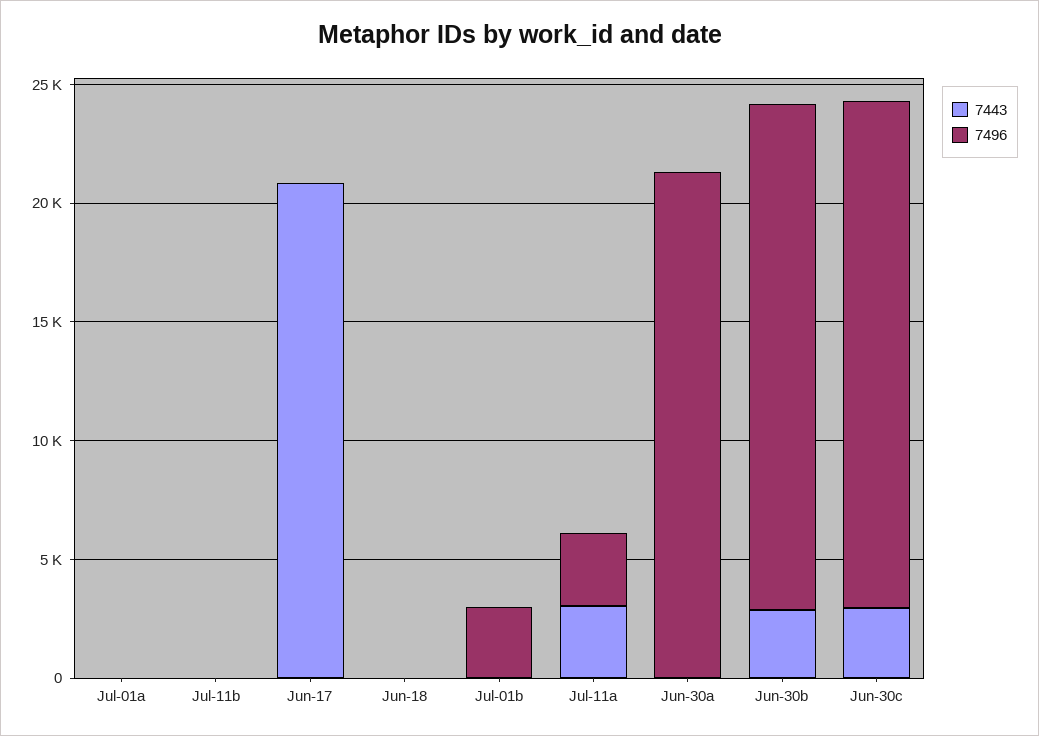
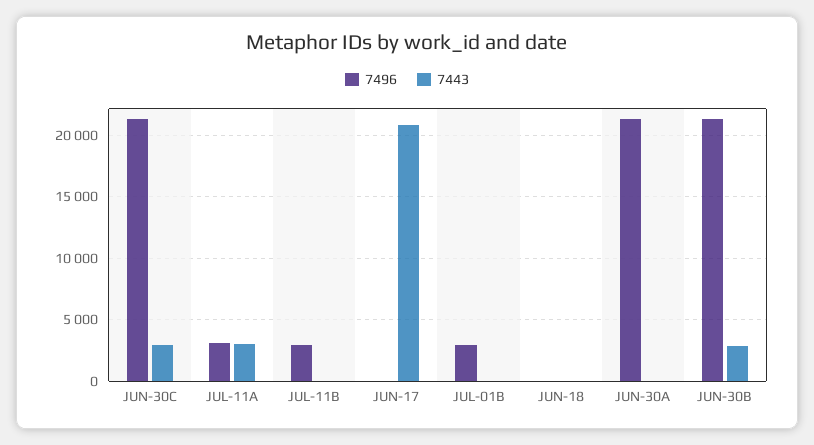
  {
    "7443": {
-     "Jul-01a": 0,
      "Jul-11b": 0,
      "Jun-17": 21000,
      "Jun-18": 0,
      "Jul-01b": 0,
      "Jul-11a": 3000,
      "Jun-30a": 0,
      "Jun-30b": 3000,
      "Jun-30c": 3000
    },
    "7496": {
-     "Jul-01a": 0,
-     "Jul-11b": 0,
+     "Jul-11b": 3000,
      "Jun-17": 0,
      "Jun-18": 0,
      "Jul-01b": 3000,
      "Jul-11a": 3000,
      "Jun-30a": 21500,
      "Jun-30b": 21500,
      "Jun-30c": 21500
    }
  }

